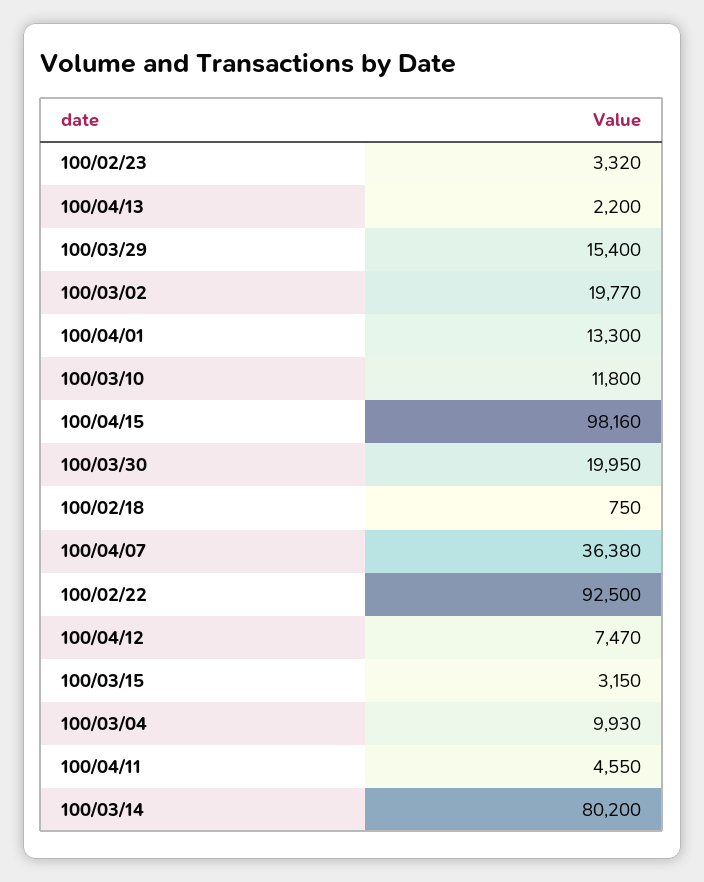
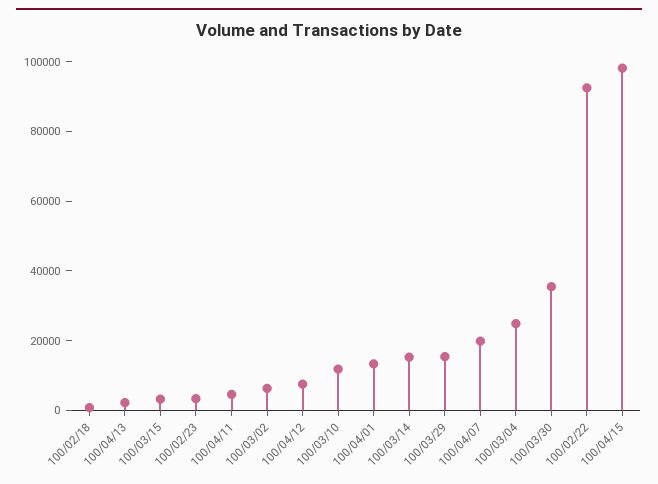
  {
    "100/02/23": 3320,
    "100/04/13": 2200,
    "100/03/29": 15400,
-   "100/03/02": 19770,
+   "100/03/02": 5000,
    "100/04/01": 13300,
    "100/03/10": 11800,
    "100/04/15": 98160,
-   "100/03/30": 19950,
+   "100/03/30": 35000,
    "100/02/18": 750,
-   "100/04/07": 36380,
+   "100/04/07": 20000,
    "100/02/22": 92500,
    "100/04/12": 7470,
    "100/03/15": 3150,
-   "100/03/04": 9930,
+   "100/03/04": 25000,
    "100/04/11": 4550,
-   "100/03/14": 80200
+   "100/03/14": 15000
  }

